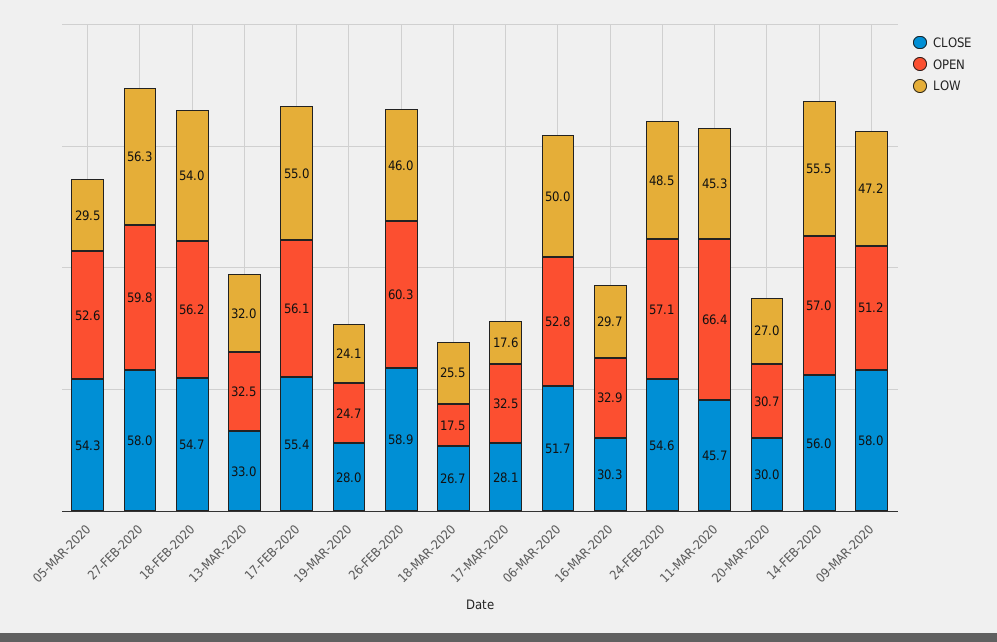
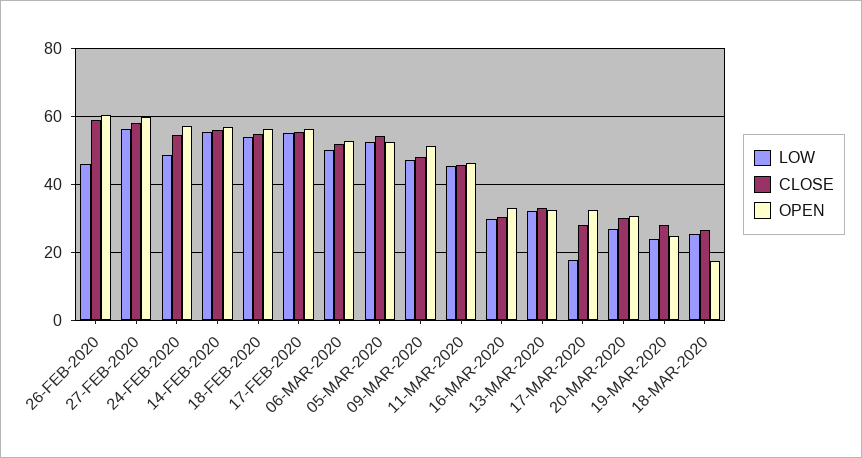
  {
    "CLOSE": {
      "05-MAR-2020": 54.3,
      "27-FEB-2020": 58,
      "18-FEB-2020": 54.7,
      "13-MAR-2020": 33,
      "17-FEB-2020": 55.4,
      "19-MAR-2020": 28,
      "26-FEB-2020": 58.9,
      "18-MAR-2020": 26.7,
      "17-MAR-2020": 28.1,
      "06-MAR-2020": 51.7,
      "16-MAR-2020": 30.3,
      "24-FEB-2020": 54.6,
      "11-MAR-2020": 45.7,
      "20-MAR-2020": 30,
      "14-FEB-2020": 56,
-     "09-MAR-2020": 58
+     "09-MAR-2020": 48
    },
    "OPEN": {
      "05-MAR-2020": 52.6,
      "27-FEB-2020": 59.8,
      "18-FEB-2020": 56.2,
      "13-MAR-2020": 32.5,
      "17-FEB-2020": 56.1,
      "19-MAR-2020": 24.7,
      "26-FEB-2020": 60.3,
      "18-MAR-2020": 17.5,
      "17-MAR-2020": 32.5,
      "06-MAR-2020": 52.8,
      "16-MAR-2020": 32.9,
      "24-FEB-2020": 57.1,
-     "11-MAR-2020": 66.4,
+     "11-MAR-2020": 46,
      "20-MAR-2020": 30.7,
      "14-FEB-2020": 57,
      "09-MAR-2020": 51.2
    },
    "LOW": {
-     "05-MAR-2020": 29.5,
+     "05-MAR-2020": 52,
      "27-FEB-2020": 56.3,
      "18-FEB-2020": 54,
      "13-MAR-2020": 32,
      "17-FEB-2020": 55,
      "19-MAR-2020": 24.1,
      "26-FEB-2020": 46,
      "18-MAR-2020": 25.5,
      "17-MAR-2020": 17.6,
      "06-MAR-2020": 50,
      "16-MAR-2020": 29.7,
      "24-FEB-2020": 48.5,
      "11-MAR-2020": 45.3,
      "20-MAR-2020": 27,
      "14-FEB-2020": 55.5,
      "09-MAR-2020": 47.2
    }
  }

